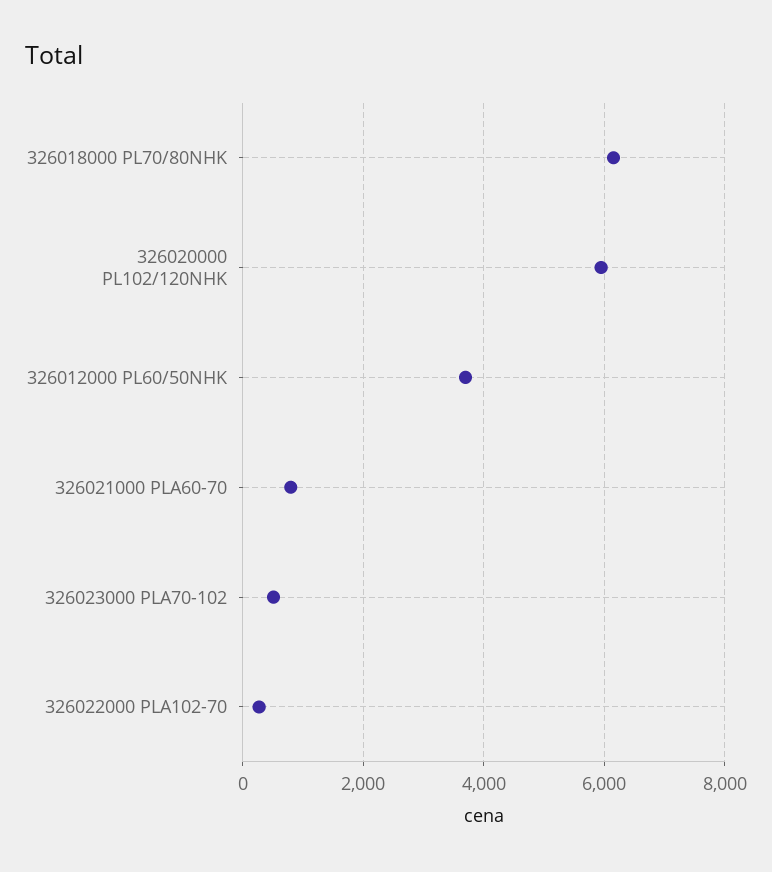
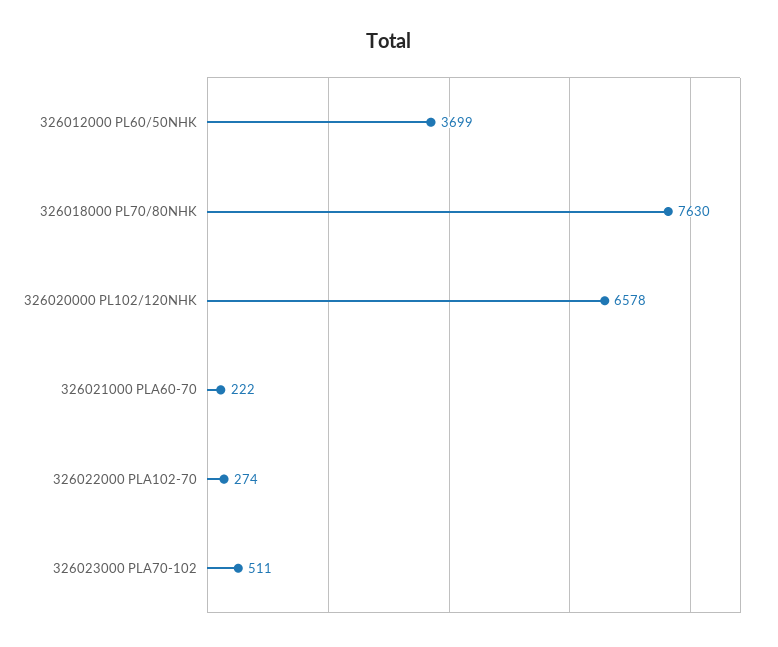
  {
-   "326018000 PL70/80NHK": 6200,
+   "326018000 PL70/80NHK": 7630,
-   "326020000 PL102/120NHK": 6000,
+   "326020000 PL102/120NHK": 6578,
    "326012000 PL60/50NHK": 3699,
-   "326021000 PLA60-70": 800,
+   "326021000 PLA60-70": 222,
    "326023000 PLA70-102": 511,
    "326022000 PLA102-70": 274
  }

